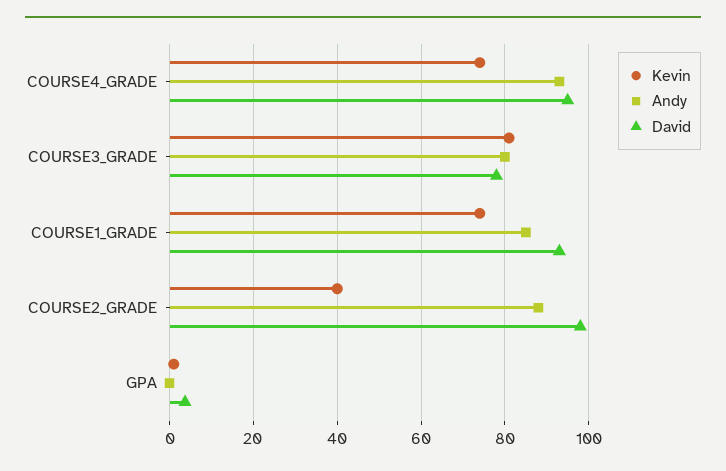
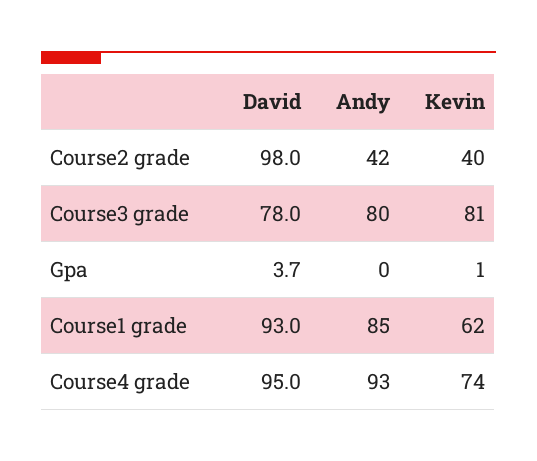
  {
    "Kevin": {
      "COURSE4_GRADE": 74,
      "COURSE3_GRADE": 81,
-     "COURSE1_GRADE": 74,
+     "COURSE1_GRADE": 62,
      "COURSE2_GRADE": 40,
      "GPA": 1
    },
    "Andy": {
      "COURSE4_GRADE": 93,
      "COURSE3_GRADE": 80,
      "COURSE1_GRADE": 85,
-     "COURSE2_GRADE": 88,
+     "COURSE2_GRADE": 42,
      "GPA": 0
    },
    "David": {
      "COURSE4_GRADE": 95,
      "COURSE3_GRADE": 78,
      "COURSE1_GRADE": 93,
      "COURSE2_GRADE": 98,
      "GPA": 3.7
    }
  }

